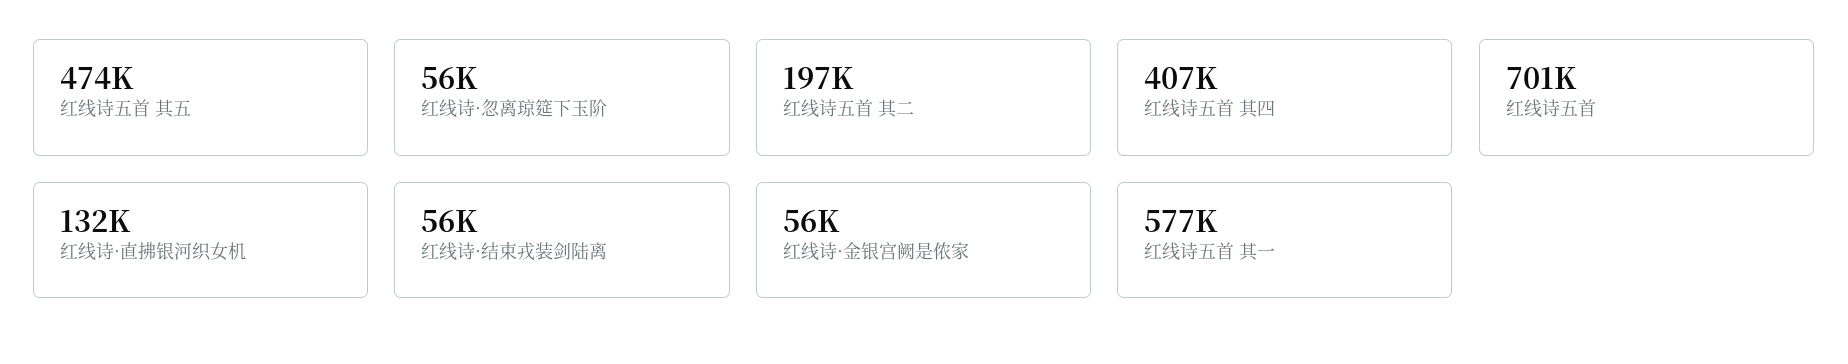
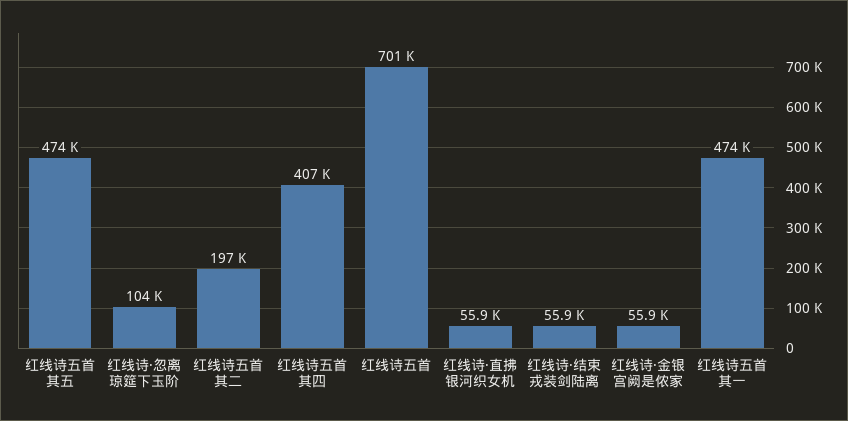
  {
    "红线诗五首 其五": 474000,
-   "红线诗·忽离琼筵下玉阶": 56000,
+   "红线诗·忽离琼筵下玉阶": 104000,
    "红线诗五首 其二": 197000,
    "红线诗五首 其四": 407000,
    "红线诗五首": 701000,
-   "红线诗·直拂银河织女机": 132000,
+   "红线诗·直拂银河织女机": 55900,
    "红线诗·结束戎装剑陆离": 55900,
    "红线诗·金银宫阙是侬家": 55900,
-   "红线诗五首 其一": 577000
+   "红线诗五首 其一": 474000
  }

